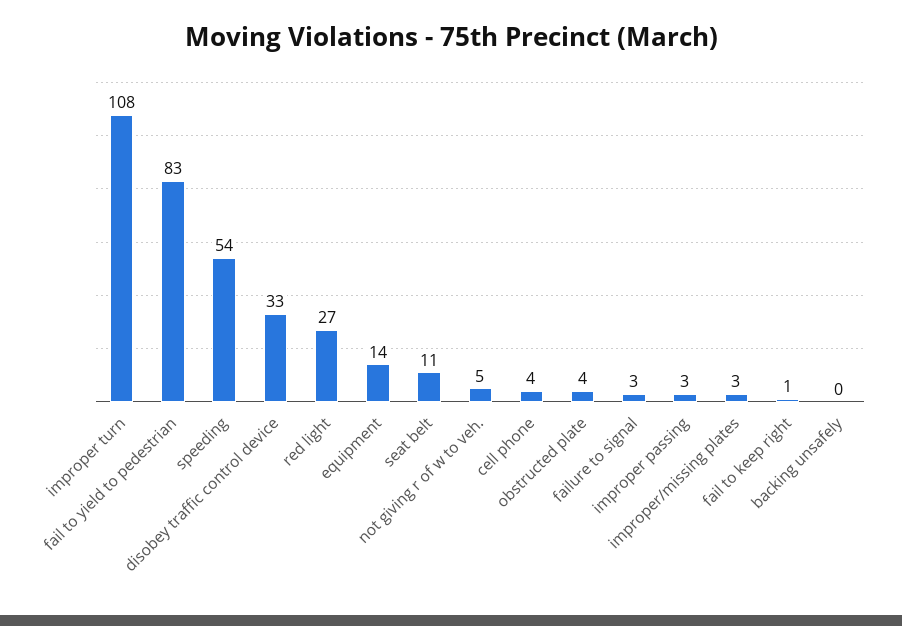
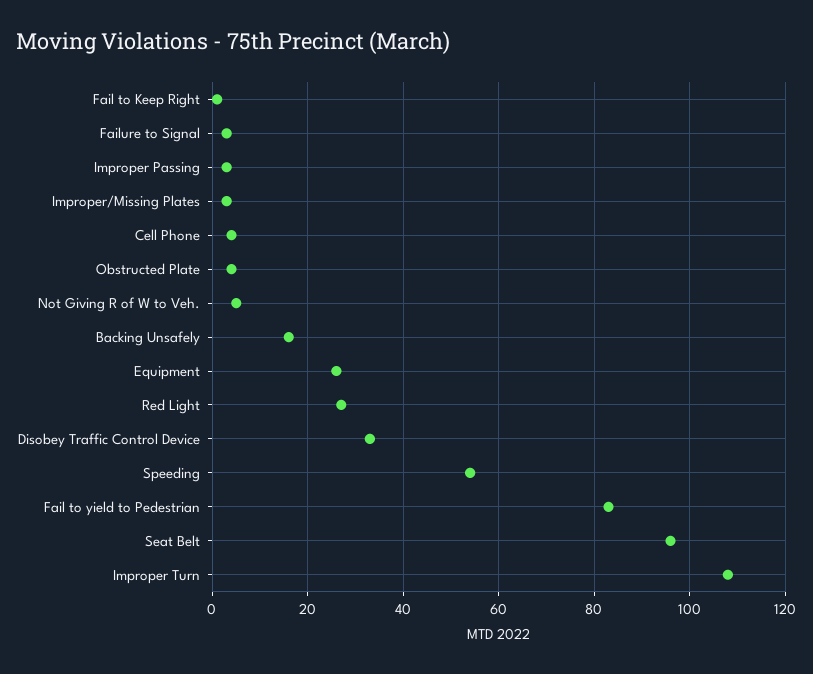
  {
    "improper turn": 108,
    "fail to yield to pedestrian": 83,
    "speeding": 54,
    "disobey traffic control device": 33,
    "red light": 27,
-   "equipment": 14,
+   "equipment": 25,
-   "seat belt": 11,
+   "seat belt": 95,
    "not giving r of w to veh.": 5,
    "cell phone": 4,
    "obstructed plate": 4,
    "failure to signal": 3,
    "improper passing": 3,
    "improper/missing plates": 3,
    "fail to keep right": 1,
-   "backing unsafely": 0
+   "backing unsafely": 15
  }

